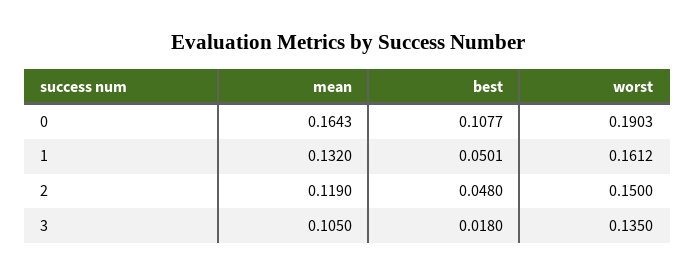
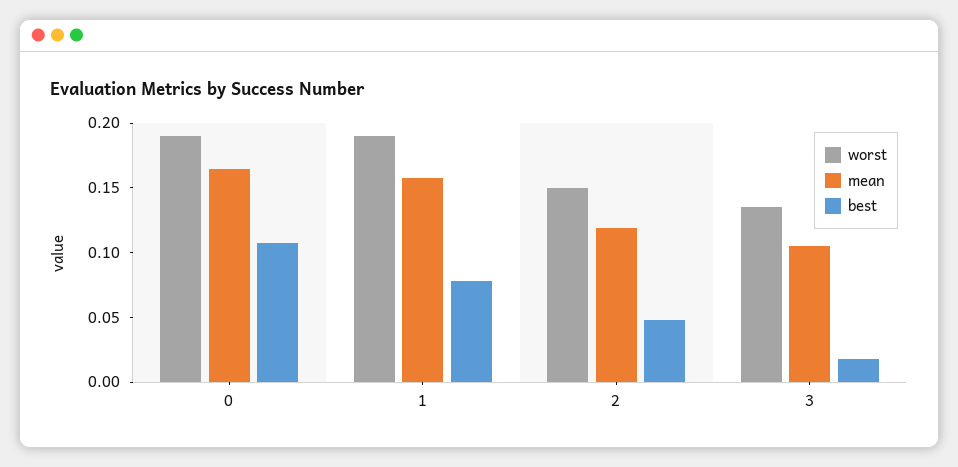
  {
    "mean": {
      "0": 0.1643,
-     "1": 0.132,
+     "1": 0.16,
      "2": 0.119,
      "3": 0.105
    },
    "best": {
      "0": 0.1077,
-     "1": 0.0501,
+     "1": 0.08,
      "2": 0.048,
      "3": 0.018
    },
    "worst": {
      "0": 0.1903,
-     "1": 0.1612,
+     "1": 0.19,
      "2": 0.15,
      "3": 0.135
    }
  }

